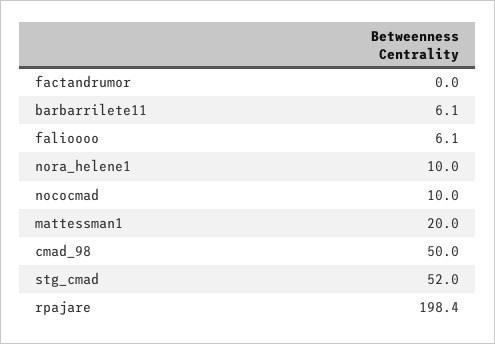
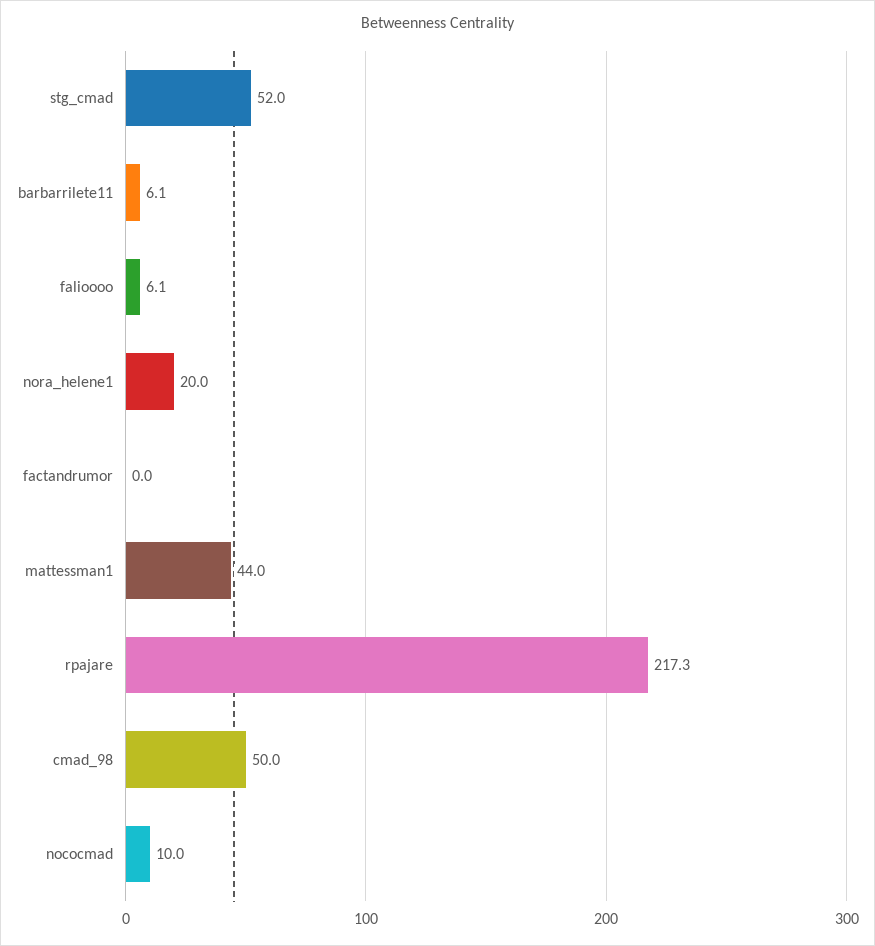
  {
    "factandrumor": 0,
    "barbarrilete11": 6.1,
    "falioooo": 6.1,
-   "nora_helene1": 10,
+   "nora_helene1": 20,
    "nococmad": 10,
-   "mattessman1": 20,
+   "mattessman1": 44,
    "cmad_98": 50,
    "stg_cmad": 52,
-   "rpajare": 198.4
+   "rpajare": 217.3
  }

